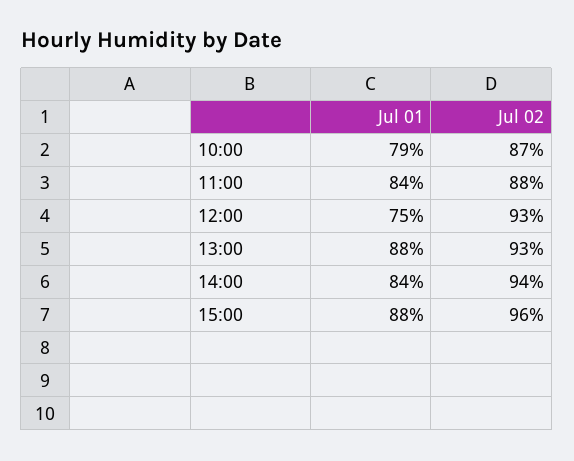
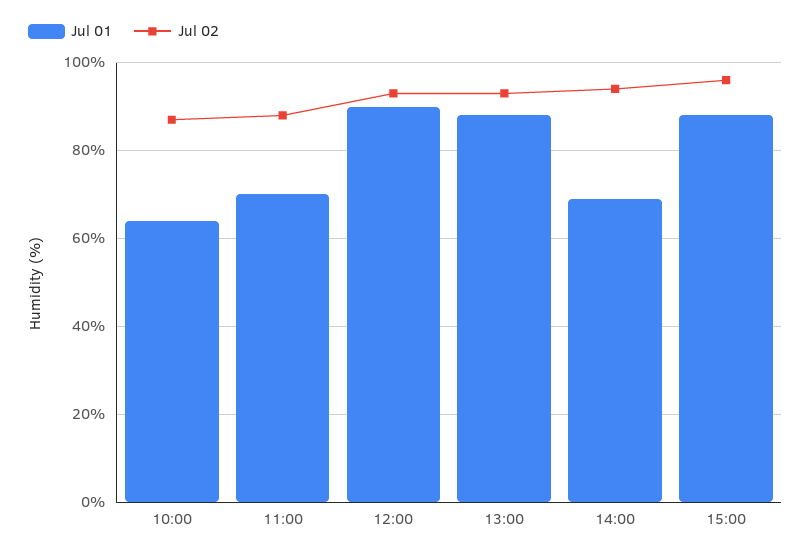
  {
    "Jul 01": {
-     "10:00": 79,
+     "10:00": 65,
-     "11:00": 84,
+     "11:00": 70,
-     "12:00": 75,
+     "12:00": 90,
      "13:00": 88,
-     "14:00": 84,
+     "14:00": 70,
      "15:00": 88
    },
    "Jul 02": {
      "10:00": 87,
      "11:00": 88,
      "12:00": 93,
      "13:00": 93,
      "14:00": 94,
      "15:00": 96
    }
  }

